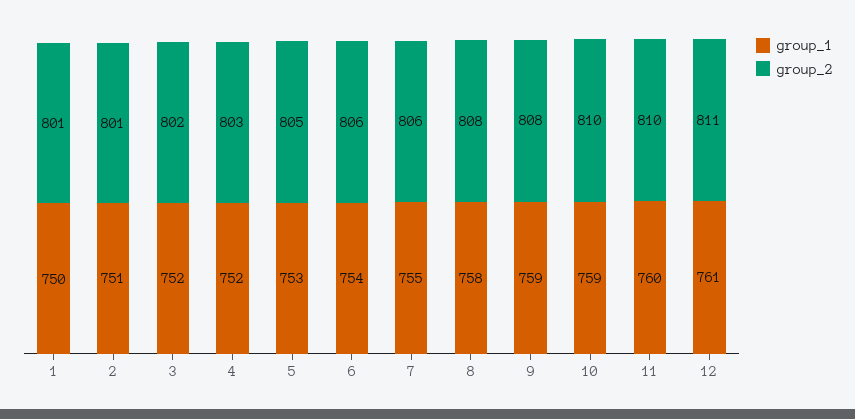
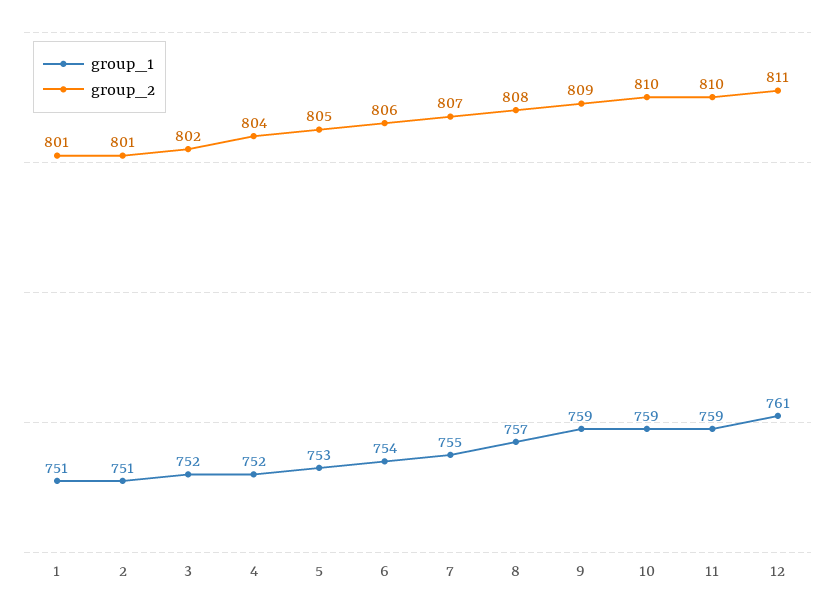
  {
    "group_1": {
-     "1": 750,
+     "1": 751,
      "2": 751,
      "3": 752,
      "4": 752,
      "5": 753,
      "6": 754,
      "7": 755,
-     "8": 758,
+     "8": 757,
      "9": 759,
      "10": 759,
-     "11": 760,
+     "11": 759,
      "12": 761
    },
    "group_2": {
      "1": 801,
      "2": 801,
      "3": 802,
-     "4": 803,
+     "4": 804,
      "5": 805,
      "6": 806,
-     "7": 806,
+     "7": 807,
      "8": 808,
-     "9": 808,
+     "9": 809,
      "10": 810,
      "11": 810,
      "12": 811
    }
  }

